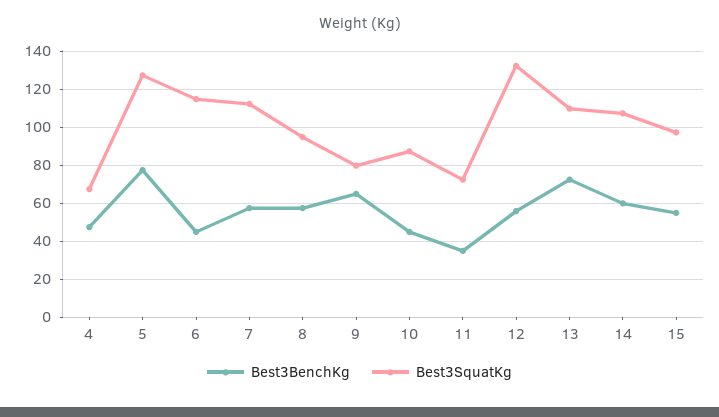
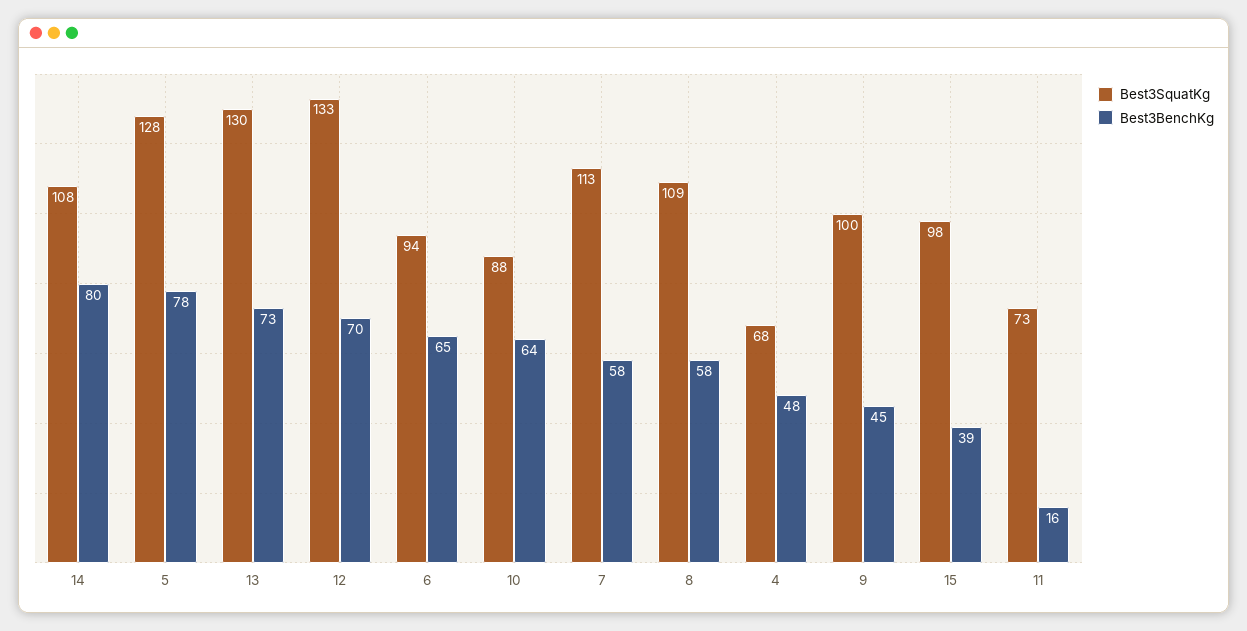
  {
    "Best3BenchKg": {
      "4": 48,
      "5": 78,
-     "6": 45,
+     "6": 65,
      "7": 58,
      "8": 58,
-     "9": 65,
+     "9": 45,
-     "10": 45,
+     "10": 64,
-     "11": 35,
+     "11": 16,
-     "12": 55,
+     "12": 70,
      "13": 73,
-     "14": 60,
+     "14": 80,
-     "15": 55
+     "15": 39
    },
    "Best3SquatKg": {
      "4": 68,
      "5": 128,
-     "6": 115,
+     "6": 94,
      "7": 113,
-     "8": 95,
+     "8": 109,
-     "9": 80,
+     "9": 100,
      "10": 88,
      "11": 73,
      "12": 133,
-     "13": 110,
+     "13": 130,
      "14": 108,
      "15": 98
    }
  }

